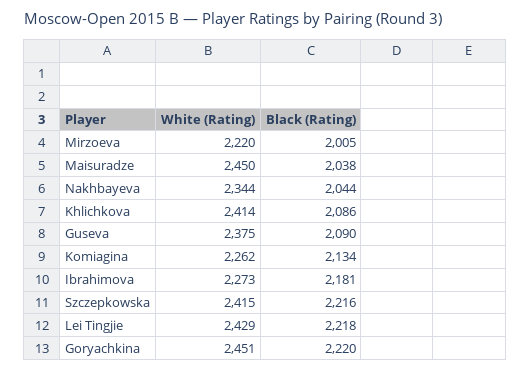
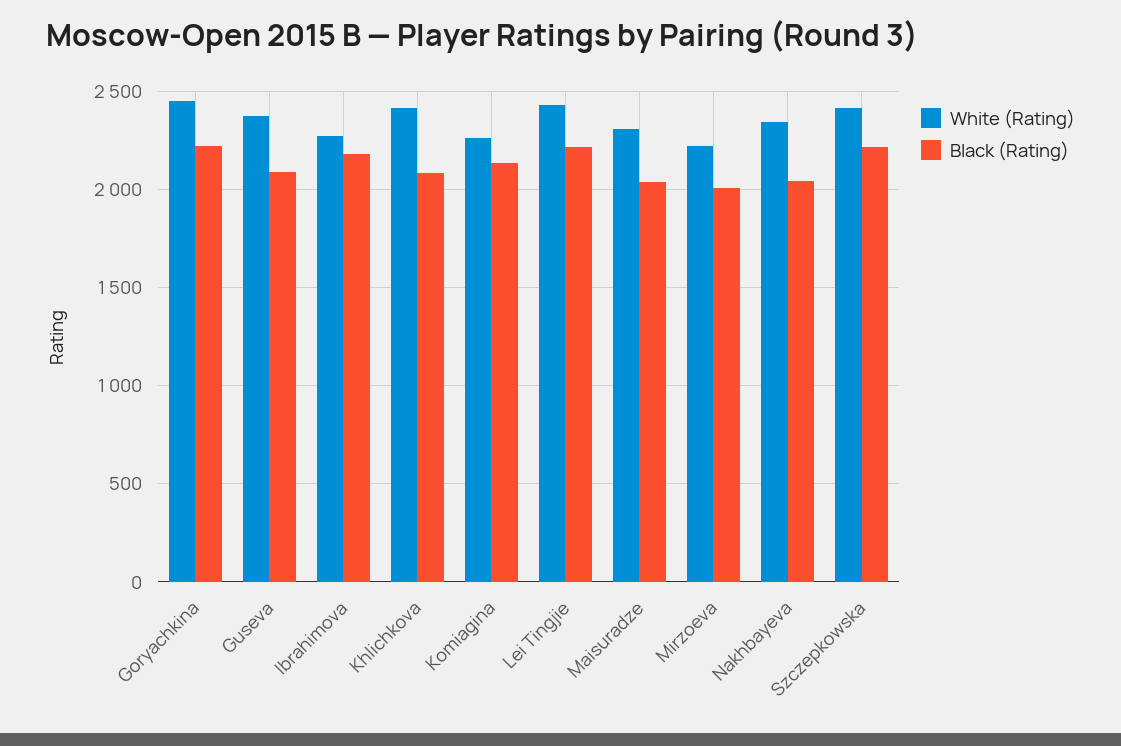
  {
    "White (Rating)": {
      "Mirzoeva": 2220,
-     "Maisuradze": 2450,
+     "Maisuradze": 2300,
      "Nakhbayeva": 2344,
      "Khlichkova": 2414,
      "Guseva": 2375,
      "Komiagina": 2262,
      "Ibrahimova": 2273,
      "Szczepkowska": 2415,
      "Lei Tingjie": 2429,
      "Goryachkina": 2451
    },
    "Black (Rating)": {
      "Mirzoeva": 2005,
      "Maisuradze": 2038,
      "Nakhbayeva": 2044,
      "Khlichkova": 2086,
      "Guseva": 2090,
      "Komiagina": 2134,
      "Ibrahimova": 2181,
      "Szczepkowska": 2216,
      "Lei Tingjie": 2218,
      "Goryachkina": 2220
    }
  }

